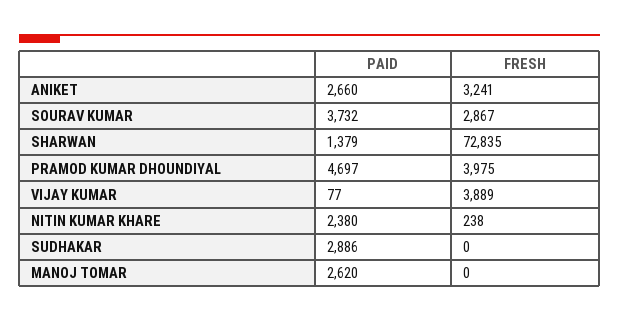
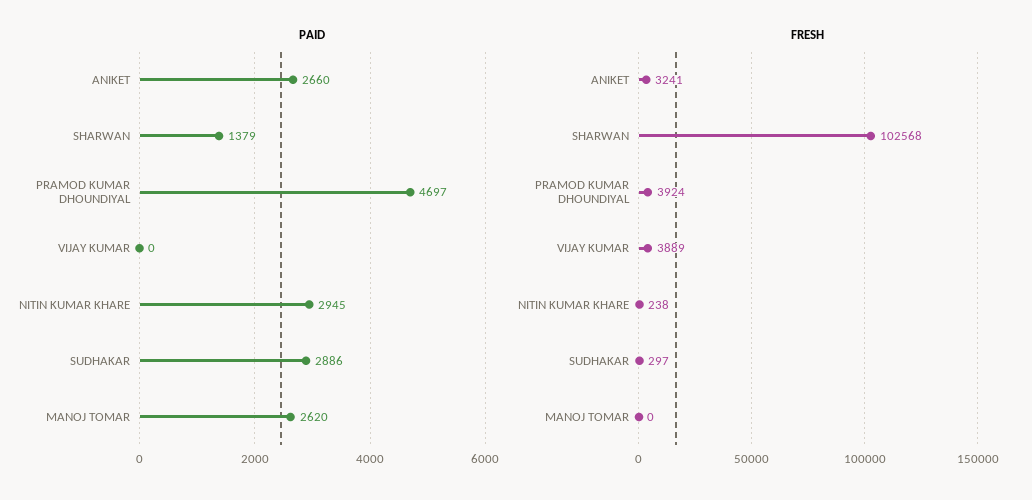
  {
    "PAID": {
      "ANIKET": 2660,
-     "SOURAV KUMAR": 3732,
      "SHARWAN": 1379,
      "PRAMOD KUMAR DHOUNDIYAL": 4697,
-     "VIJAY KUMAR": 77,
+     "VIJAY KUMAR": 0,
-     "NITIN KUMAR KHARE": 2380,
+     "NITIN KUMAR KHARE": 2945,
      "SUDHAKAR": 2886,
      "MANOJ TOMAR": 2620
    },
    "FRESH": {
      "ANIKET": 3241,
-     "SOURAV KUMAR": 2867,
-     "SHARWAN": 72835,
+     "SHARWAN": 102568,
-     "PRAMOD KUMAR DHOUNDIYAL": 3975,
+     "PRAMOD KUMAR DHOUNDIYAL": 3924,
      "VIJAY KUMAR": 3889,
      "NITIN KUMAR KHARE": 238,
-     "SUDHAKAR": 0,
+     "SUDHAKAR": 297,
      "MANOJ TOMAR": 0
    }
  }

